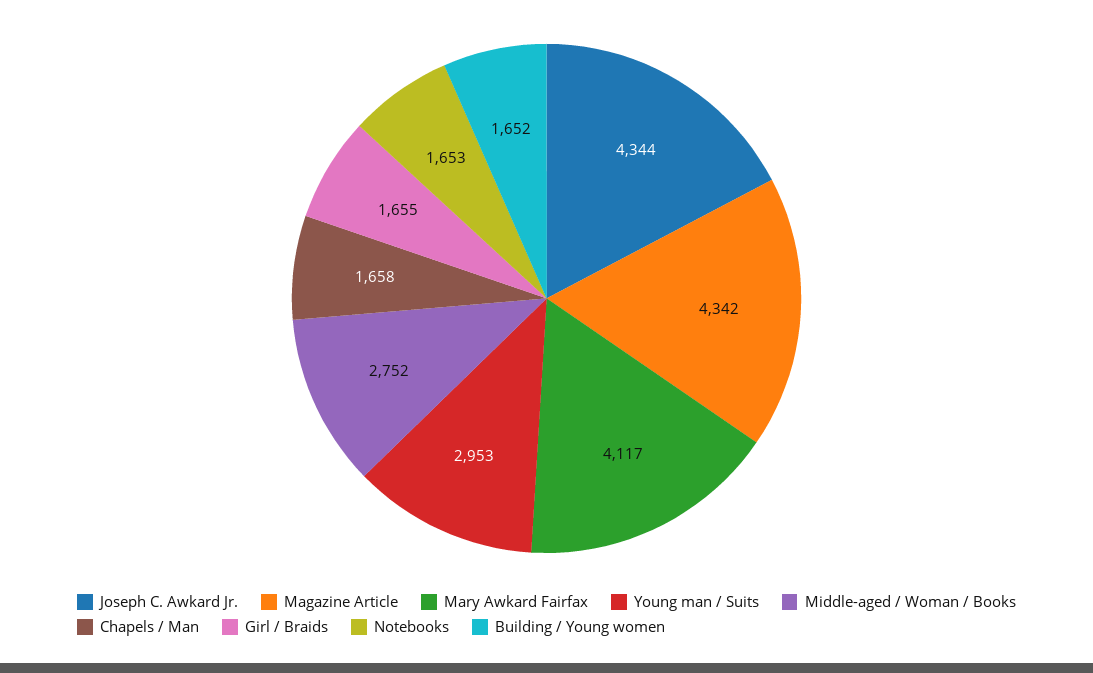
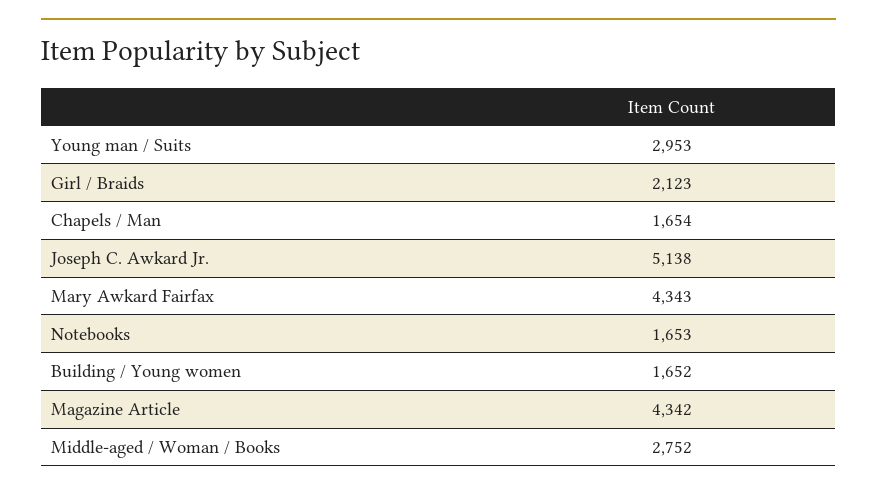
  {
-   "Joseph C. Awkard Jr.": 4344,
+   "Joseph C. Awkard Jr.": 5138,
    "Magazine Article": 4342,
-   "Mary Awkard Fairfax": 4117,
+   "Mary Awkard Fairfax": 4343,
    "Young man / Suits": 2953,
    "Middle-aged / Woman / Books": 2752,
-   "Chapels / Man": 1658,
+   "Chapels / Man": 1654,
-   "Girl / Braids": 1655,
+   "Girl / Braids": 2123,
    "Notebooks": 1653,
    "Building / Young women": 1652
  }

